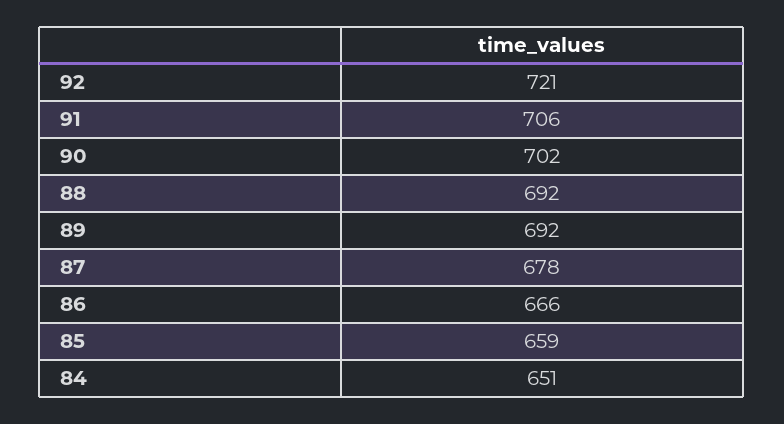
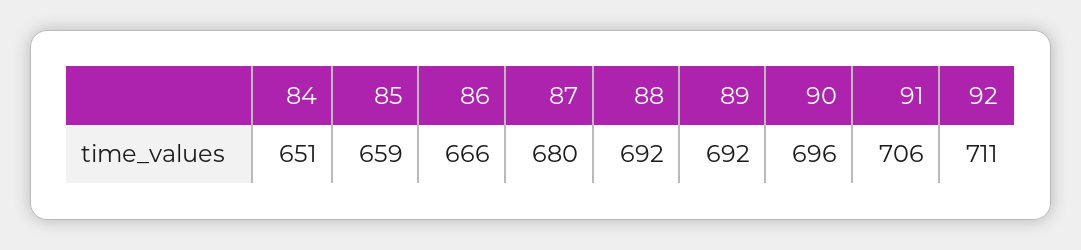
  {
-   "92": 721,
+   "92": 711,
    "91": 706,
-   "90": 702,
+   "90": 696,
    "88": 692,
    "89": 692,
-   "87": 678,
+   "87": 680,
    "86": 666,
    "85": 659,
    "84": 651
  }

